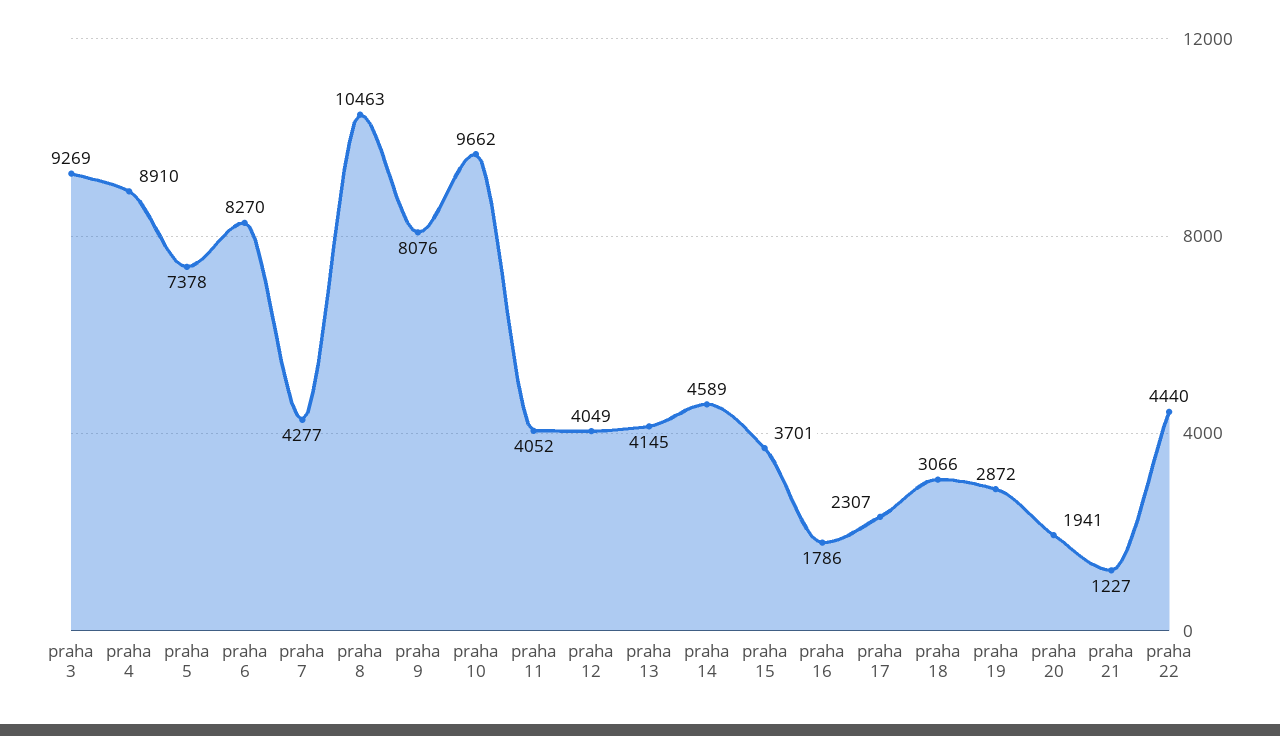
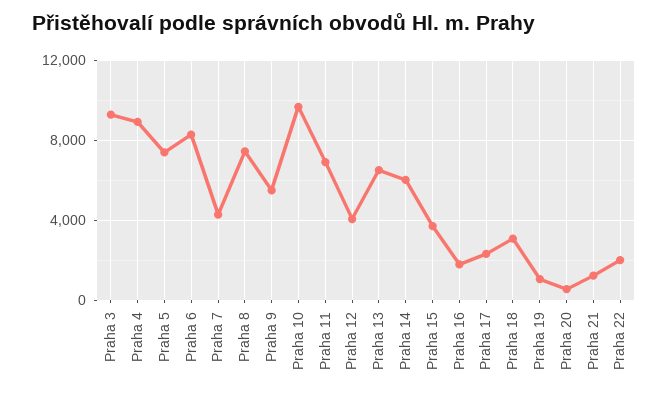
  {
    "praha 3": 9269,
    "praha 4": 8910,
    "praha 5": 7378,
    "praha 6": 8270,
    "praha 7": 4277,
-   "praha 8": 10463,
+   "praha 8": 7500,
-   "praha 9": 8076,
+   "praha 9": 5500,
    "praha 10": 9662,
-   "praha 11": 4052,
+   "praha 11": 7000,
    "praha 12": 4049,
-   "praha 13": 4145,
+   "praha 13": 6500,
-   "praha 14": 4589,
+   "praha 14": 6000,
    "praha 15": 3701,
    "praha 16": 1786,
    "praha 17": 2307,
    "praha 18": 3066,
-   "praha 19": 2872,
+   "praha 19": 1000,
-   "praha 20": 1941,
+   "praha 20": 500,
    "praha 21": 1227,
-   "praha 22": 4440
+   "praha 22": 2000
  }

